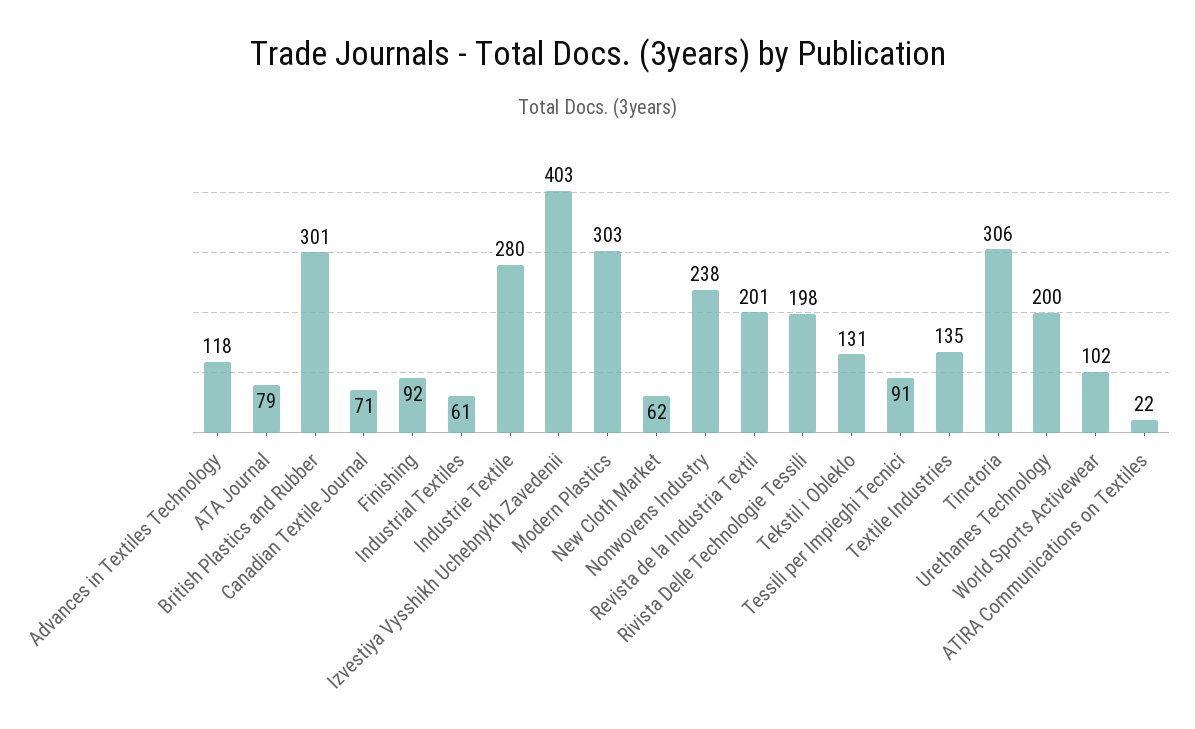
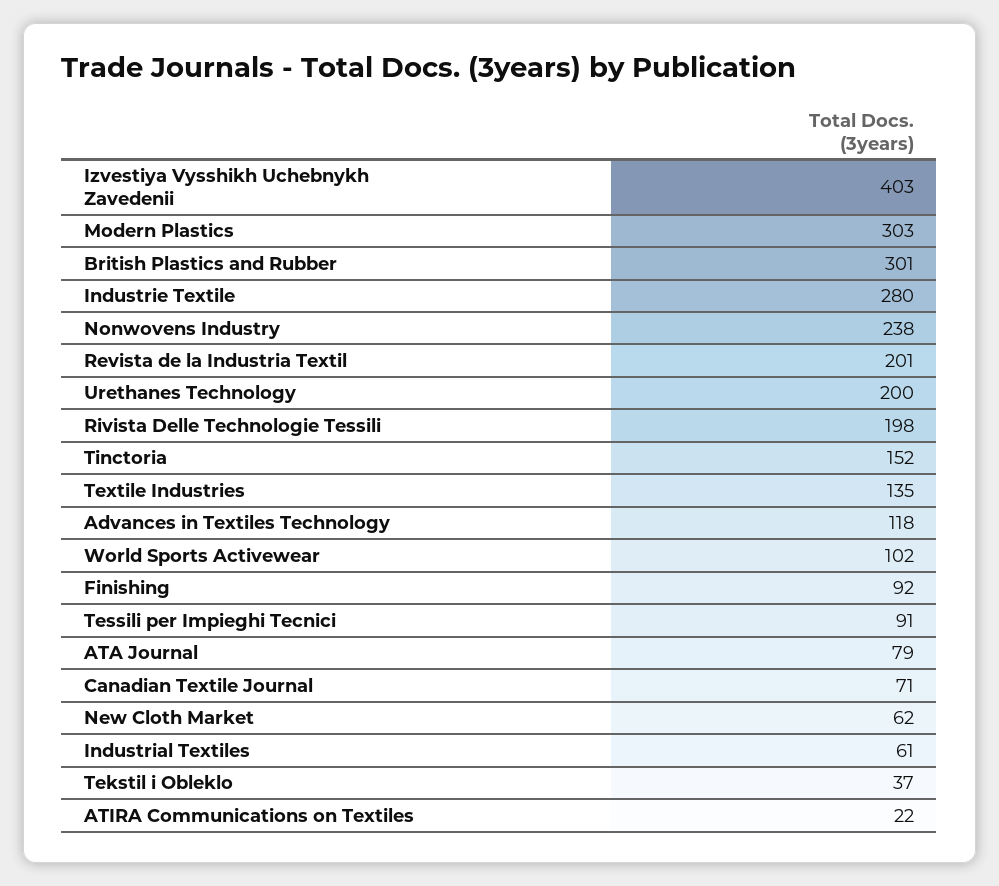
  {
    "Advances in Textiles Technology": 118,
    "ATA Journal": 79,
    "British Plastics and Rubber": 301,
    "Canadian Textile Journal": 71,
    "Finishing": 92,
    "Industrial Textiles": 61,
    "Industrie Textile": 280,
    "Izvestiya Vysshikh Uchebnykh Zavedenii": 403,
    "Modern Plastics": 303,
    "New Cloth Market": 62,
    "Nonwovens Industry": 238,
    "Revista de la Industria Textil": 201,
    "Rivista Delle Technologie Tessili": 198,
-   "Tekstil i Obleklo": 131,
+   "Tekstil i Obleklo": 37,
    "Tessili per Impieghi Tecnici": 91,
    "Textile Industries": 135,
-   "Tinctoria": 306,
+   "Tinctoria": 152,
    "Urethanes Technology": 200,
    "World Sports Activewear": 102,
    "ATIRA Communications on Textiles": 22
  }

